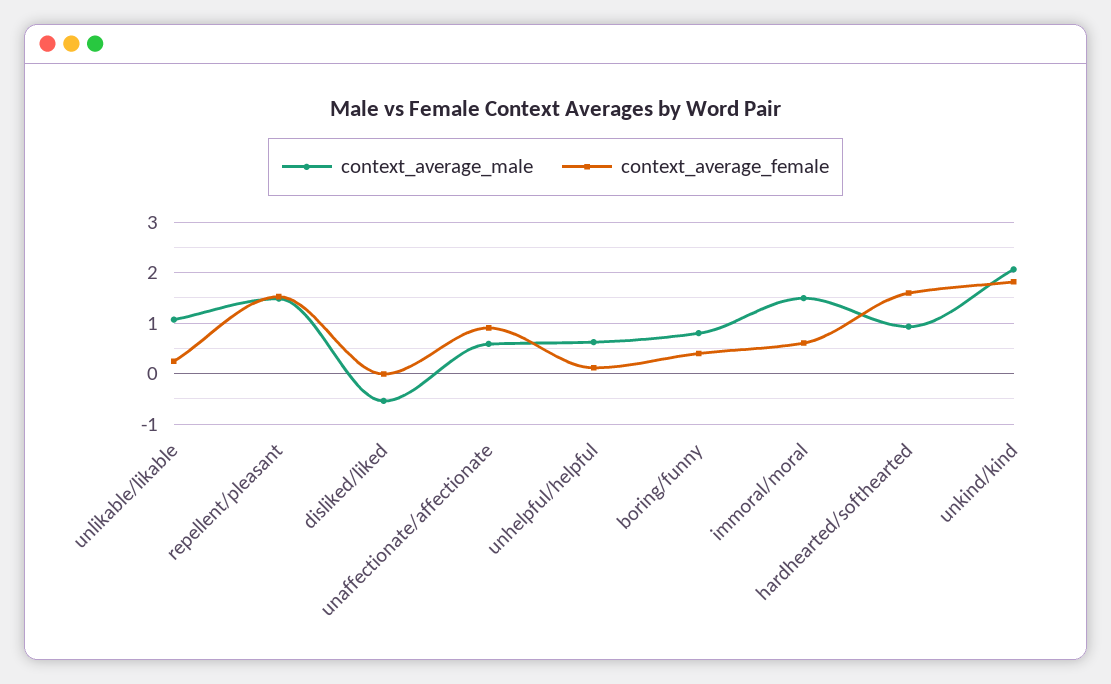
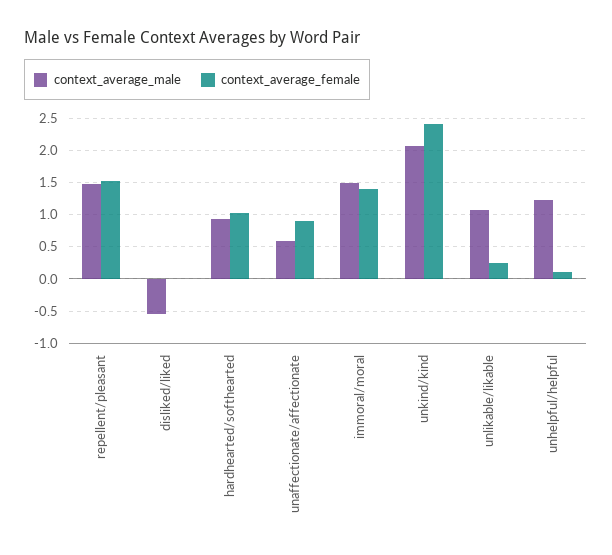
  {
    "context_average_male": {
      "unlikable/likable": 1.1,
      "repellent/pleasant": 1.5,
      "disliked/liked": -0.5,
      "unaffectionate/affectionate": 0.6,
-     "unhelpful/helpful": 0.6,
+     "unhelpful/helpful": 1.2,
-     "boring/funny": 0.8,
      "immoral/moral": 1.5,
      "hardhearted/softhearted": 0.9,
      "unkind/kind": 2.1
    },
    "context_average_female": {
      "unlikable/likable": 0.2,
      "repellent/pleasant": 1.5,
      "disliked/liked": 0,
      "unaffectionate/affectionate": 0.9,
      "unhelpful/helpful": 0.1,
-     "boring/funny": 0.4,
-     "immoral/moral": 0.6,
+     "immoral/moral": 1.4,
-     "hardhearted/softhearted": 1.6,
+     "hardhearted/softhearted": 1,
-     "unkind/kind": 1.8
+     "unkind/kind": 2.4
    }
  }

